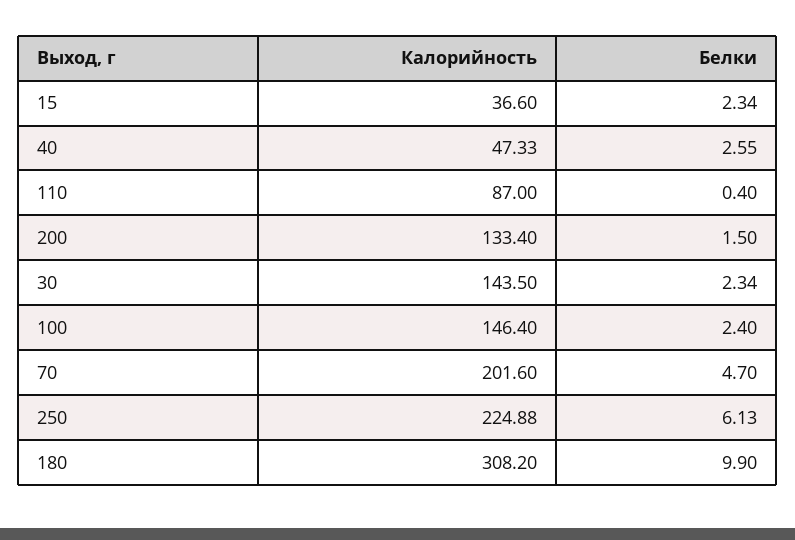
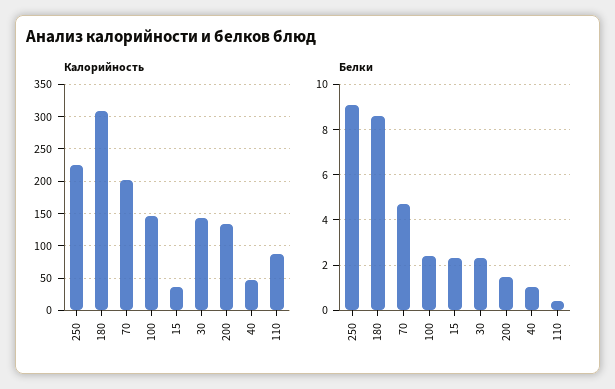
  {
    "Калорийность": {
      "15": 36.6,
      "40": 47.33,
      "110": 87,
      "200": 133.4,
      "30": 143.5,
      "100": 146.4,
      "70": 201.6,
      "250": 224.88,
      "180": 308.2
    },
    "Белки": {
      "15": 2.34,
-     "40": 2.55,
+     "40": 1,
      "110": 0.4,
      "200": 1.5,
      "30": 2.34,
      "100": 2.4,
      "70": 4.7,
-     "250": 6.13,
+     "250": 9,
-     "180": 9.9
+     "180": 8.5
    }
  }

